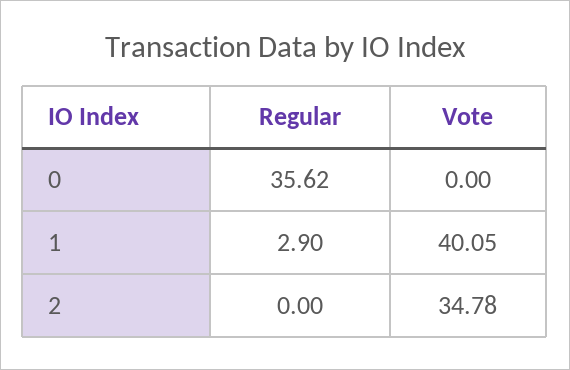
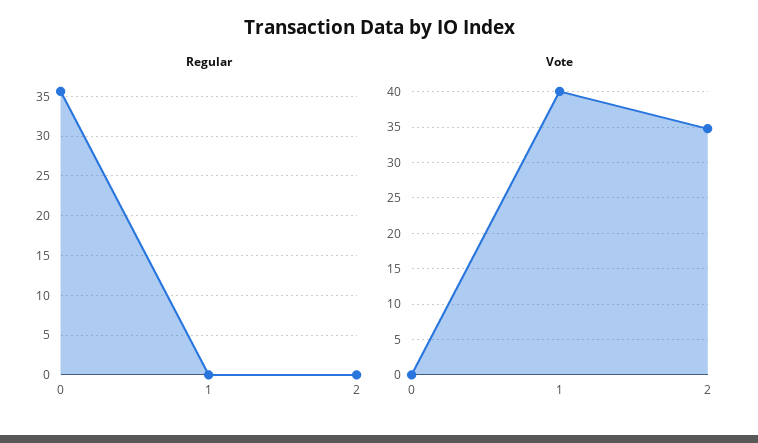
  {
    "Regular": {
      "0": 35.62,
-     "1": 2.9,
+     "1": 0,
      "2": 0
    },
    "Vote": {
      "0": 0,
      "1": 40.05,
      "2": 34.78
    }
  }

